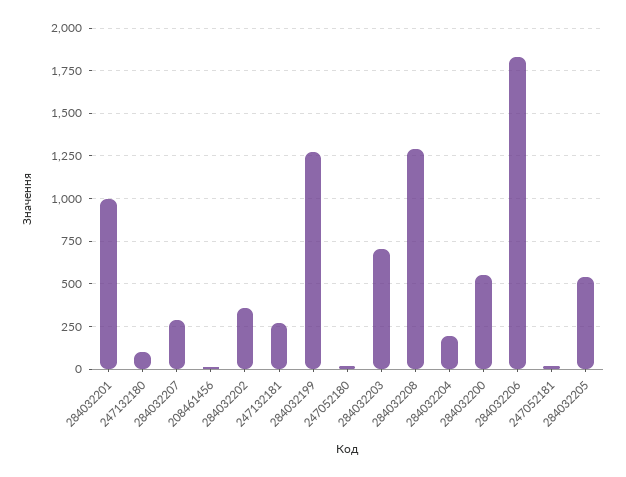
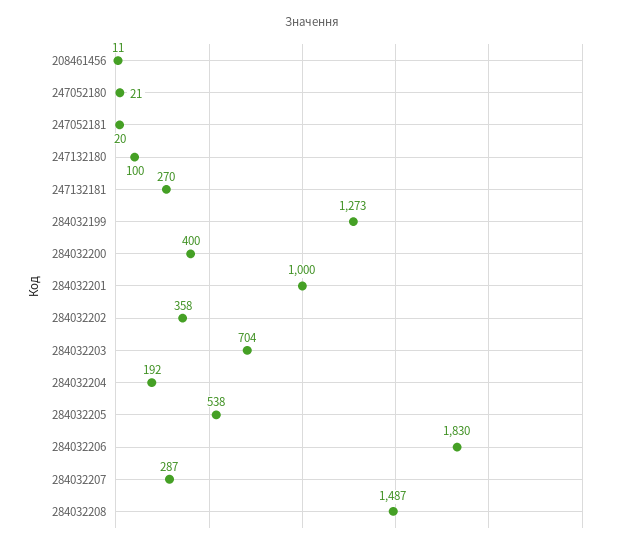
  {
    "284032201": 1000,
    "247132180": 100,
    "284032207": 287,
    "208461456": 11,
    "284032202": 358,
    "247132181": 270,
    "284032199": 1273,
    "247052180": 21,
    "284032203": 704,
-   "284032208": 1300,
+   "284032208": 1487,
    "284032204": 192,
-   "284032200": 550,
+   "284032200": 400,
    "284032206": 1830,
    "247052181": 20,
    "284032205": 538
  }

